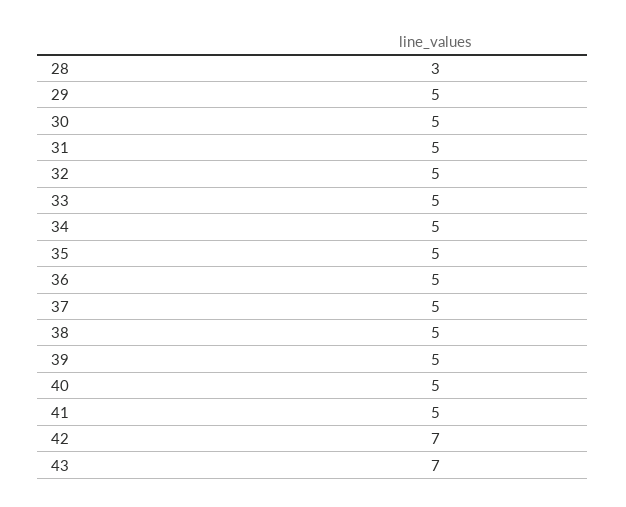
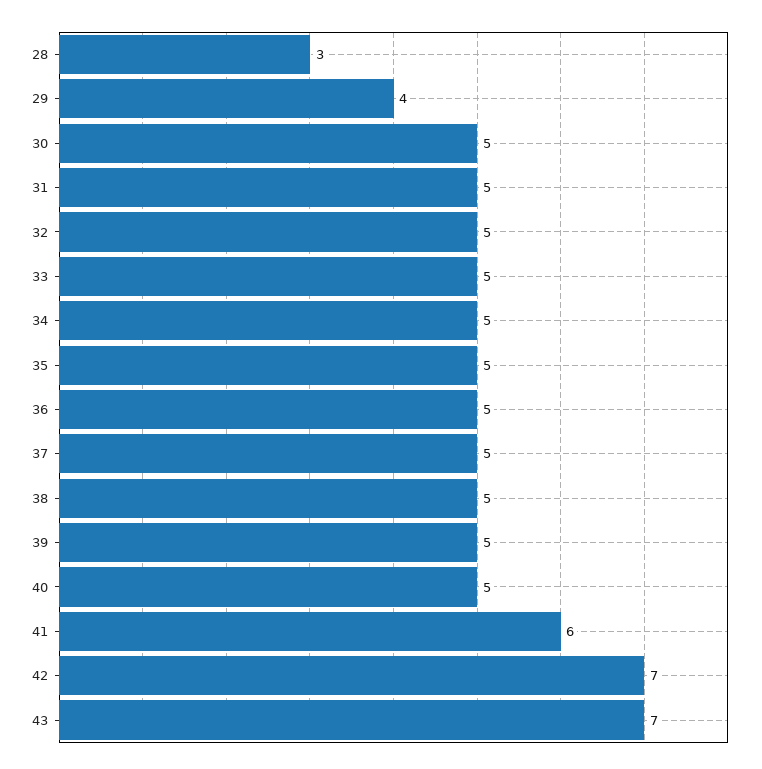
  {
    "28": 3,
-   "29": 5,
+   "29": 4,
    "30": 5,
    "31": 5,
    "32": 5,
    "33": 5,
    "34": 5,
    "35": 5,
    "36": 5,
    "37": 5,
    "38": 5,
    "39": 5,
    "40": 5,
-   "41": 5,
+   "41": 6,
    "42": 7,
    "43": 7
  }

